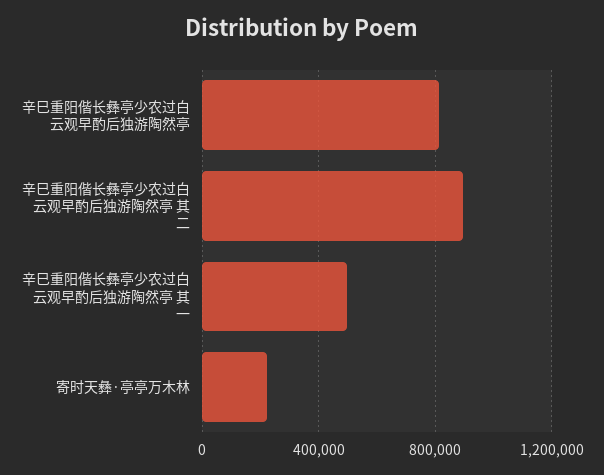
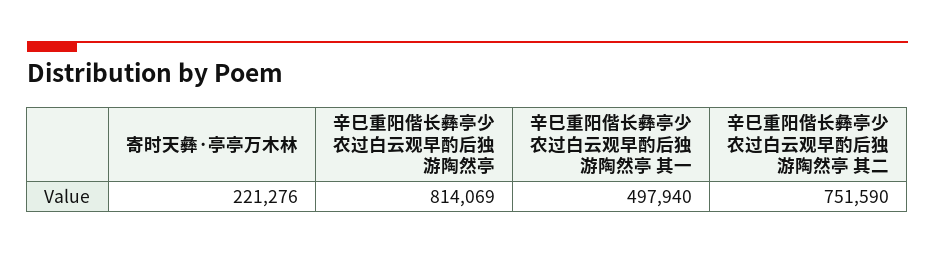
  {
    "辛巳重阳偕长彝亭少农过白云观早酌后独游陶然亭": 814069,
-   "辛巳重阳偕长彝亭少农过白云观早酌后独游陶然亭 其二": 900000,
+   "辛巳重阳偕长彝亭少农过白云观早酌后独游陶然亭 其二": 751590,
    "辛巳重阳偕长彝亭少农过白云观早酌后独游陶然亭 其一": 497940,
    "寄时天彝·亭亭万木林": 221276
  }

